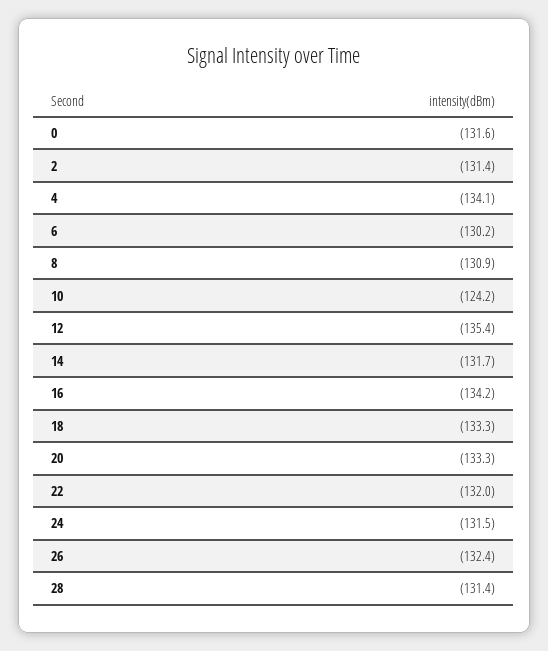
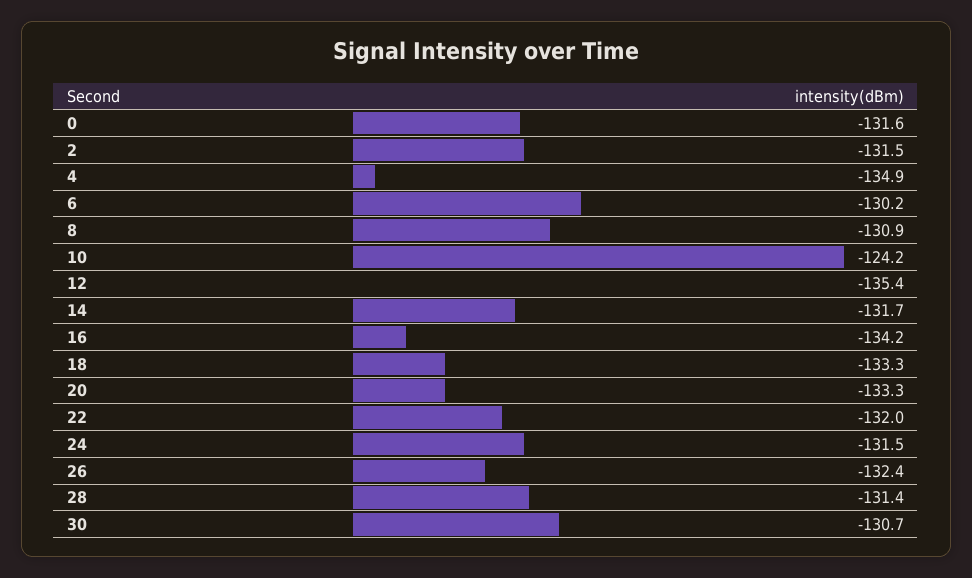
  {
    "0": -131.6,
-   "2": -131.4,
+   "2": -131.5,
-   "4": -134.1,
+   "4": -134.9,
    "6": -130.2,
    "8": -130.9,
    "10": -124.2,
    "12": -135.4,
    "14": -131.7,
    "16": -134.2,
    "18": -133.3,
    "20": -133.3,
    "22": -132,
    "24": -131.5,
    "26": -132.4,
-   "28": -131.4
+   "28": -131.4,
+   "30": -130.7
  }

